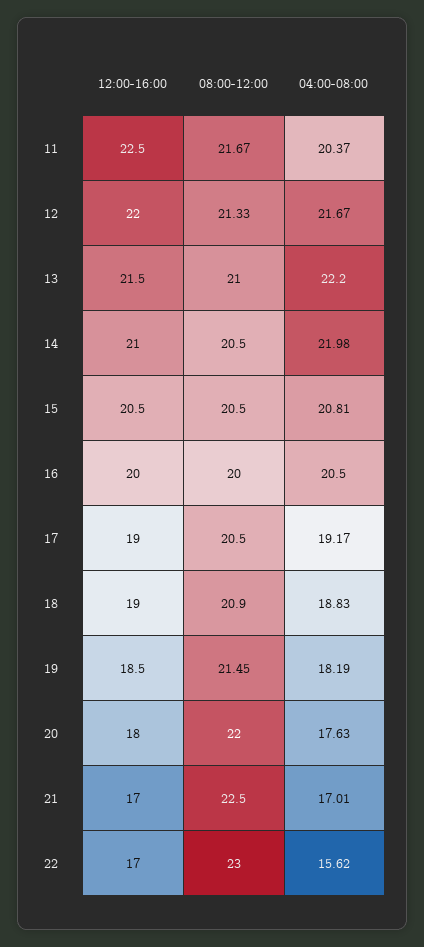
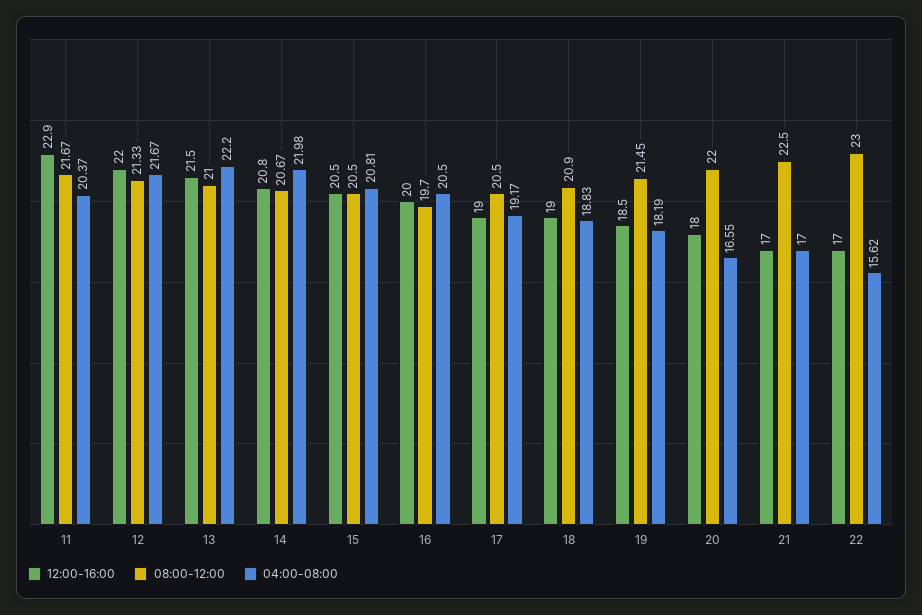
  {
    "12:00-16:00": {
-     "11": 22.5,
+     "11": 22.9,
      "12": 22,
      "13": 21.5,
-     "14": 21,
+     "14": 20.8,
      "15": 20.5,
      "16": 20,
      "17": 19,
      "18": 19,
      "19": 18.5,
      "20": 18,
      "21": 17,
      "22": 17
    },
    "08:00-12:00": {
      "11": 21.67,
      "12": 21.33,
      "13": 21,
-     "14": 20.5,
+     "14": 20.67,
      "15": 20.5,
-     "16": 20,
+     "16": 19.7,
      "17": 20.5,
      "18": 20.9,
      "19": 21.45,
      "20": 22,
      "21": 22.5,
      "22": 23
    },
    "04:00-08:00": {
      "11": 20.37,
      "12": 21.67,
      "13": 22.2,
      "14": 21.98,
      "15": 20.81,
      "16": 20.5,
      "17": 19.17,
      "18": 18.83,
      "19": 18.19,
-     "20": 17.63,
+     "20": 16.55,
-     "21": 17.01,
+     "21": 17,
      "22": 15.62
    }
  }

